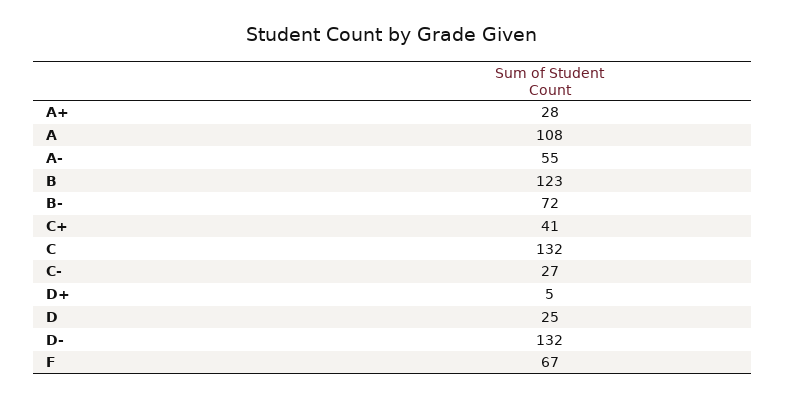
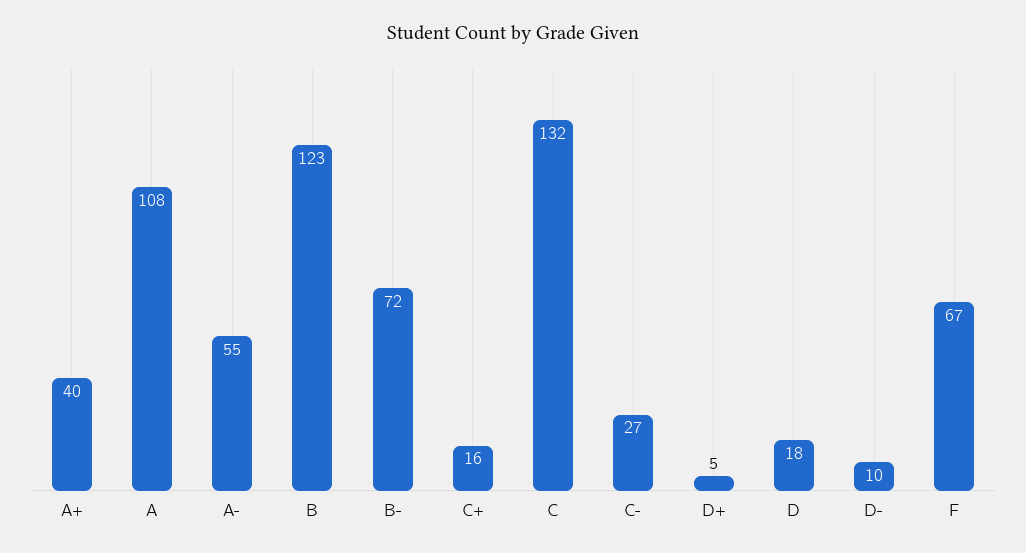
  {
-   "A+": 28,
+   "A+": 40,
    "A": 108,
    "A-": 55,
    "B": 123,
    "B-": 72,
-   "C+": 41,
+   "C+": 16,
    "C": 132,
    "C-": 27,
    "D+": 5,
-   "D": 25,
+   "D": 18,
-   "D-": 132,
+   "D-": 10,
    "F": 67
  }

